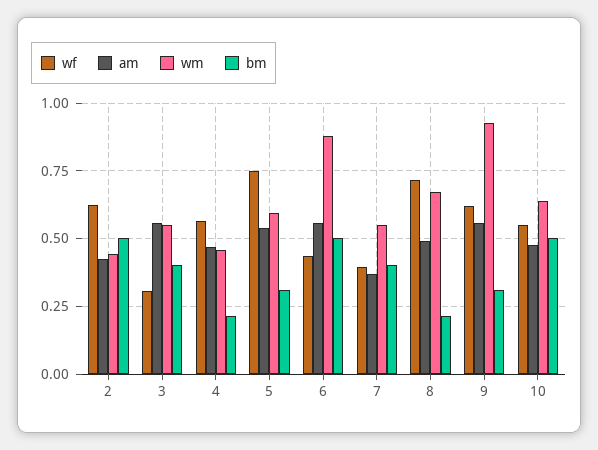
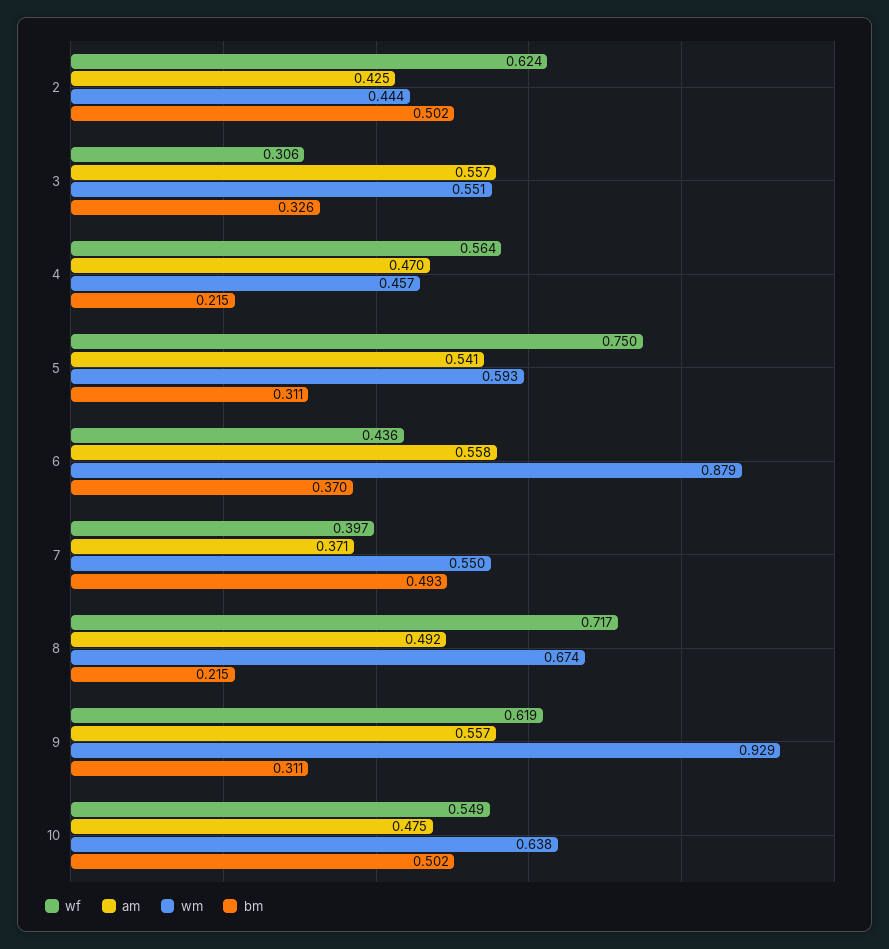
  {
    "wf": {
      "2": 0.624,
      "3": 0.306,
      "4": 0.564,
      "5": 0.75,
      "6": 0.436,
      "7": 0.397,
      "8": 0.717,
      "9": 0.619,
      "10": 0.549
    },
    "am": {
      "2": 0.425,
      "3": 0.557,
      "4": 0.47,
      "5": 0.541,
      "6": 0.558,
      "7": 0.371,
      "8": 0.492,
      "9": 0.557,
      "10": 0.475
    },
    "wm": {
      "2": 0.444,
      "3": 0.551,
      "4": 0.457,
      "5": 0.593,
      "6": 0.879,
      "7": 0.55,
      "8": 0.674,
      "9": 0.929,
      "10": 0.638
    },
    "bm": {
      "2": 0.502,
-     "3": 0.4,
+     "3": 0.326,
      "4": 0.215,
      "5": 0.311,
-     "6": 0.5,
+     "6": 0.37,
-     "7": 0.4,
+     "7": 0.493,
      "8": 0.215,
      "9": 0.311,
      "10": 0.502
    }
  }

